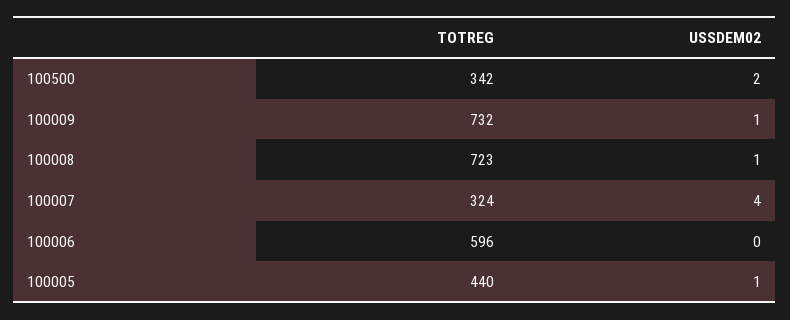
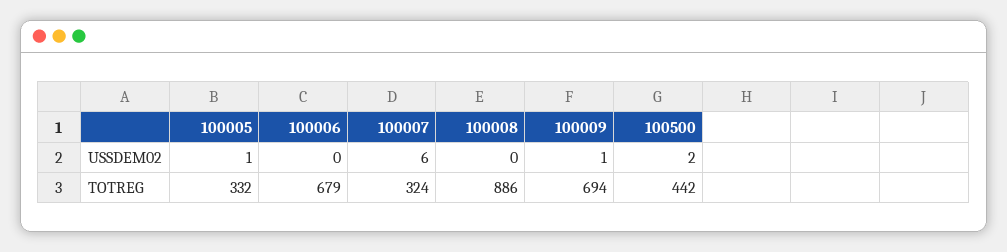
  {
    "TOTREG": {
-     "100500": 342,
+     "100500": 442,
-     "100009": 732,
+     "100009": 694,
-     "100008": 723,
+     "100008": 886,
      "100007": 324,
-     "100006": 596,
+     "100006": 679,
-     "100005": 440
+     "100005": 332
    },
    "USSDEM02": {
      "100500": 2,
      "100009": 1,
-     "100008": 1,
+     "100008": 0,
-     "100007": 4,
+     "100007": 6,
      "100006": 0,
      "100005": 1
    }
  }

